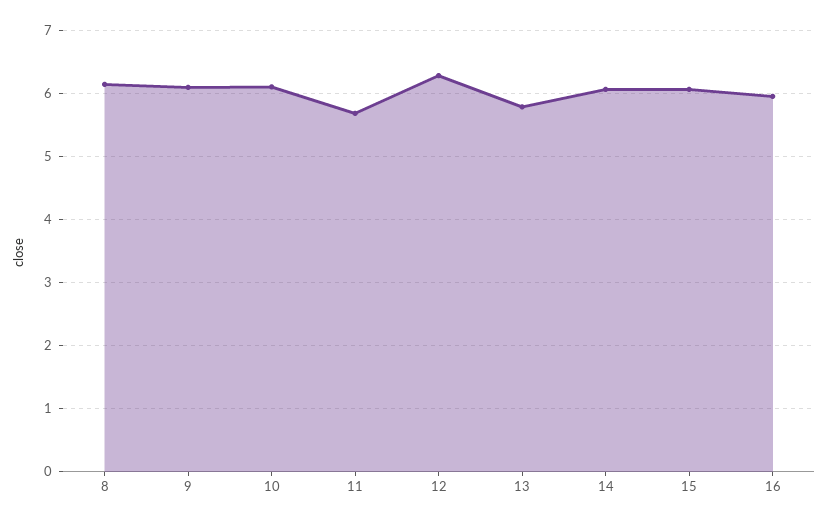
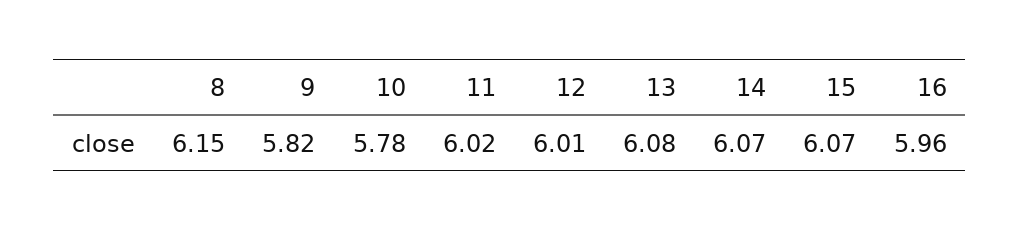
  {
    "8": 6.15,
-   "9": 6.1,
+   "9": 5.82,
-   "10": 6.1,
+   "10": 5.78,
-   "11": 5.7,
+   "11": 6.02,
-   "12": 6.3,
+   "12": 6.01,
-   "13": 5.8,
+   "13": 6.08,
    "14": 6.07,
    "15": 6.07,
    "16": 5.96
  }

